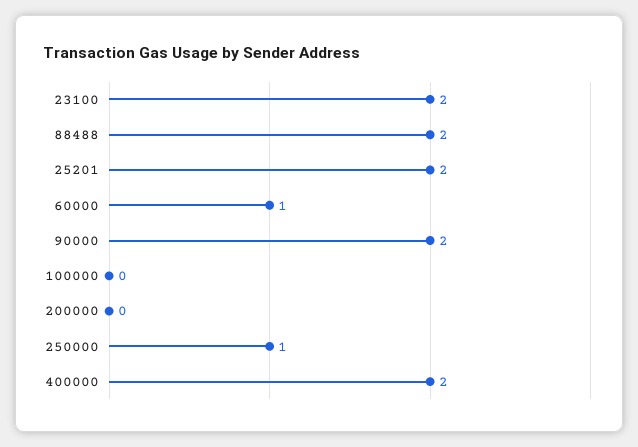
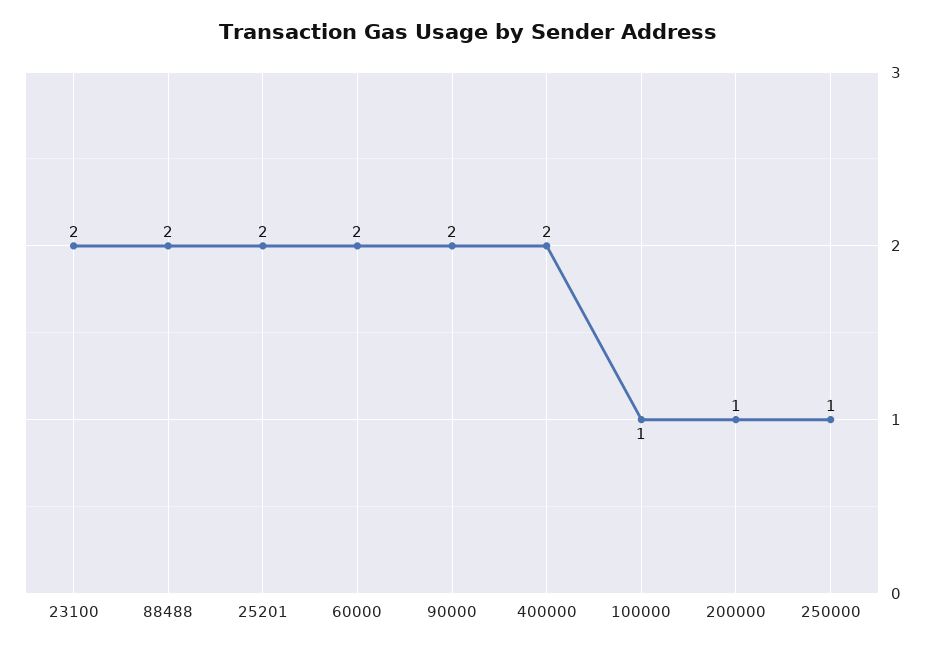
  {
    "23100": 2,
    "88488": 2,
    "25201": 2,
-   "60000": 1,
+   "60000": 2,
    "90000": 2,
-   "100000": 0,
+   "100000": 1,
-   "200000": 0,
+   "200000": 1,
    "250000": 1,
    "400000": 2
  }

